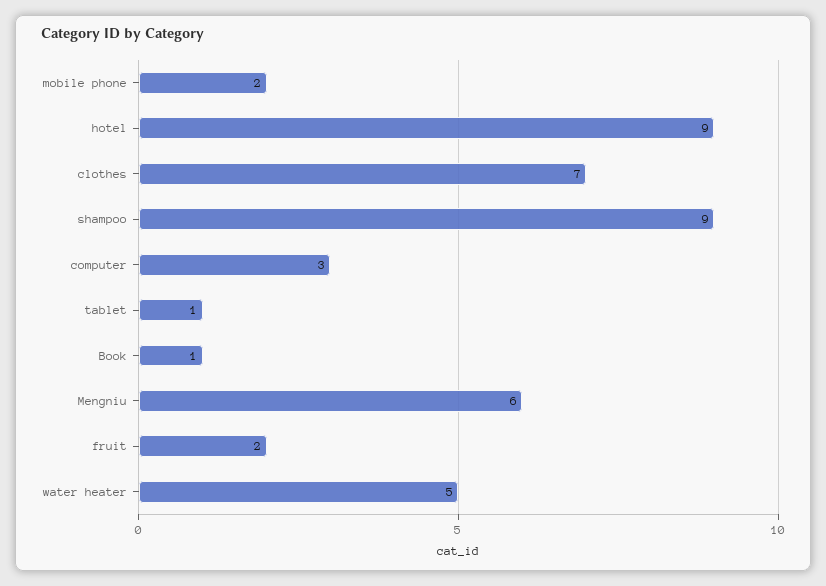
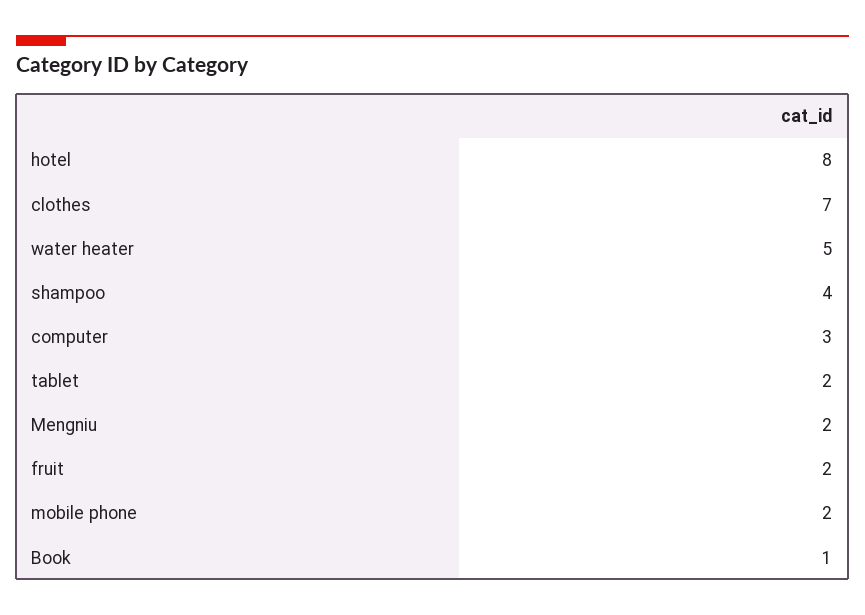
  {
    "mobile phone": 2,
-   "hotel": 9,
+   "hotel": 8,
    "clothes": 7,
-   "shampoo": 9,
+   "shampoo": 4,
    "computer": 3,
-   "tablet": 1,
+   "tablet": 2,
    "Book": 1,
-   "Mengniu": 6,
+   "Mengniu": 2,
    "fruit": 2,
    "water heater": 5
  }

